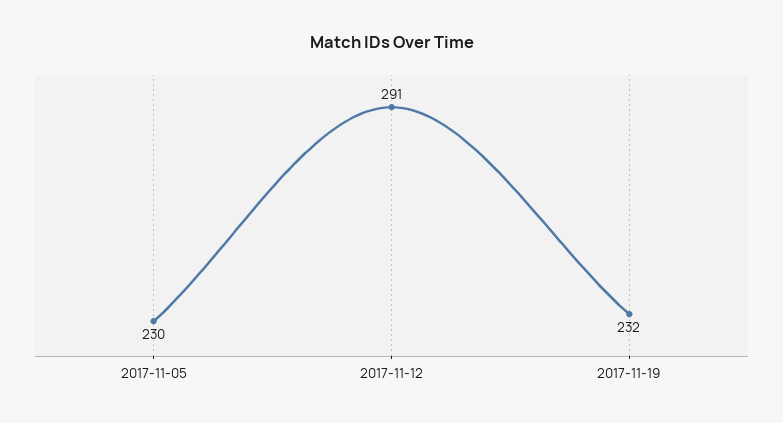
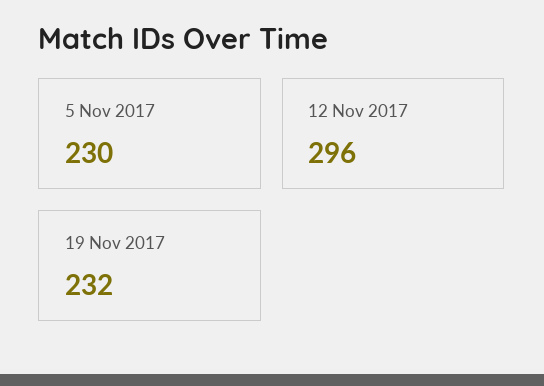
  {
    "2017-11-05": 230,
-   "2017-11-12": 291,
+   "2017-11-12": 296,
    "2017-11-19": 232
  }

